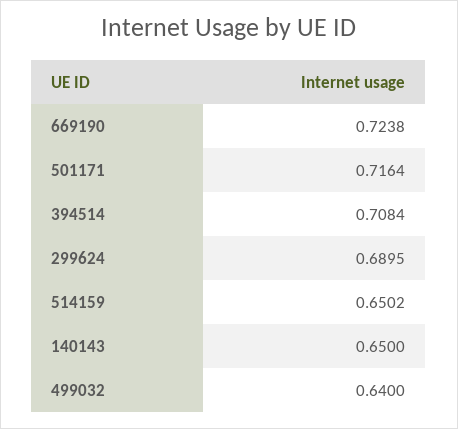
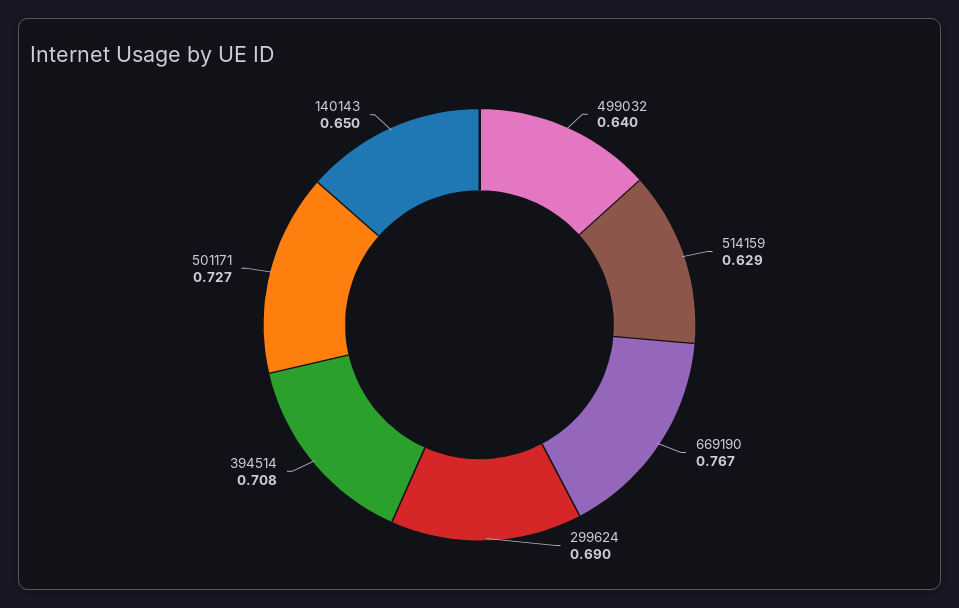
  {
-   "669190": 0.7238,
+   "669190": 0.767,
-   "501171": 0.7164,
+   "501171": 0.727,
    "394514": 0.7084,
    "299624": 0.6895,
-   "514159": 0.6502,
+   "514159": 0.629,
    "140143": 0.65,
    "499032": 0.64
  }

